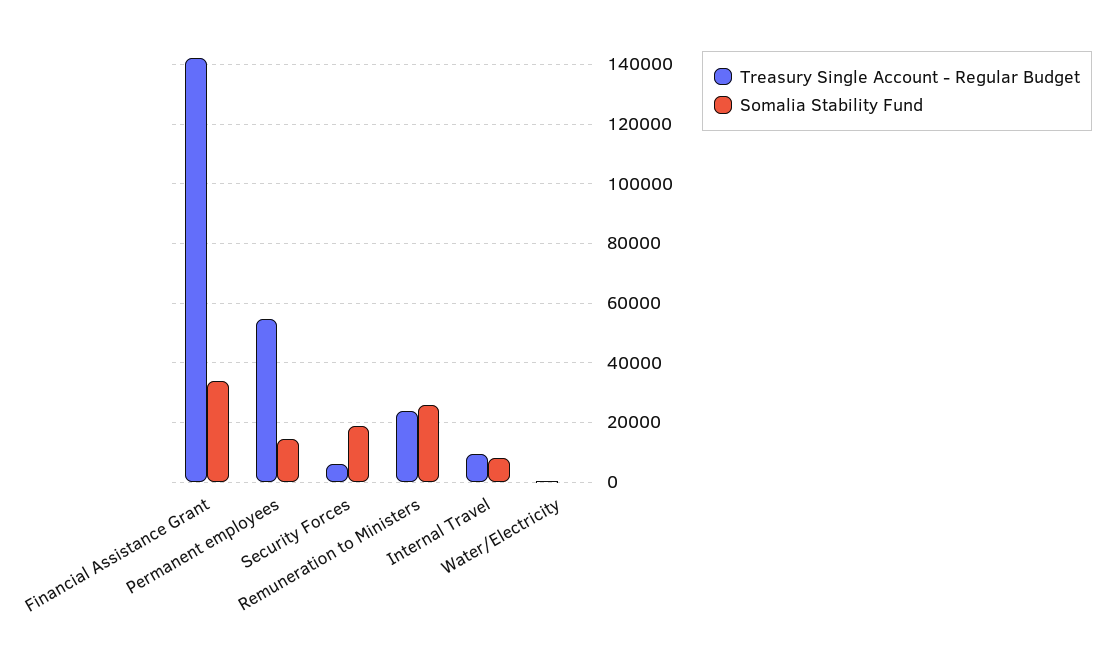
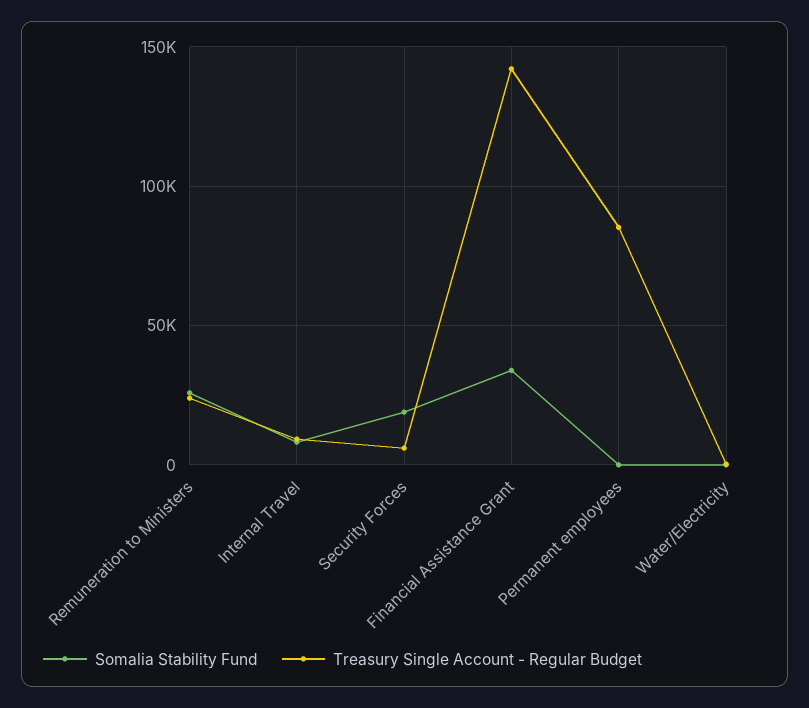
  {
    "Treasury Single Account - Regular Budget": {
      "Financial Assistance Grant": 142500,
-     "Permanent employees": 55000,
+     "Permanent employees": 85000,
      "Security Forces": 5000,
      "Remuneration to Ministers": 25000,
      "Internal Travel": 10000,
      "Water/Electricity": 0
    },
    "Somalia Stability Fund": {
      "Financial Assistance Grant": 35000,
-     "Permanent employees": 15000,
+     "Permanent employees": 0,
      "Security Forces": 20000,
      "Remuneration to Ministers": 25000,
      "Internal Travel": 7500,
      "Water/Electricity": 0
    }
  }

